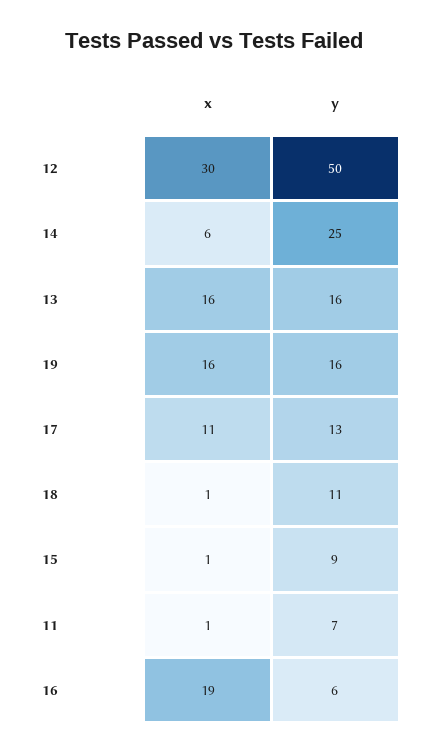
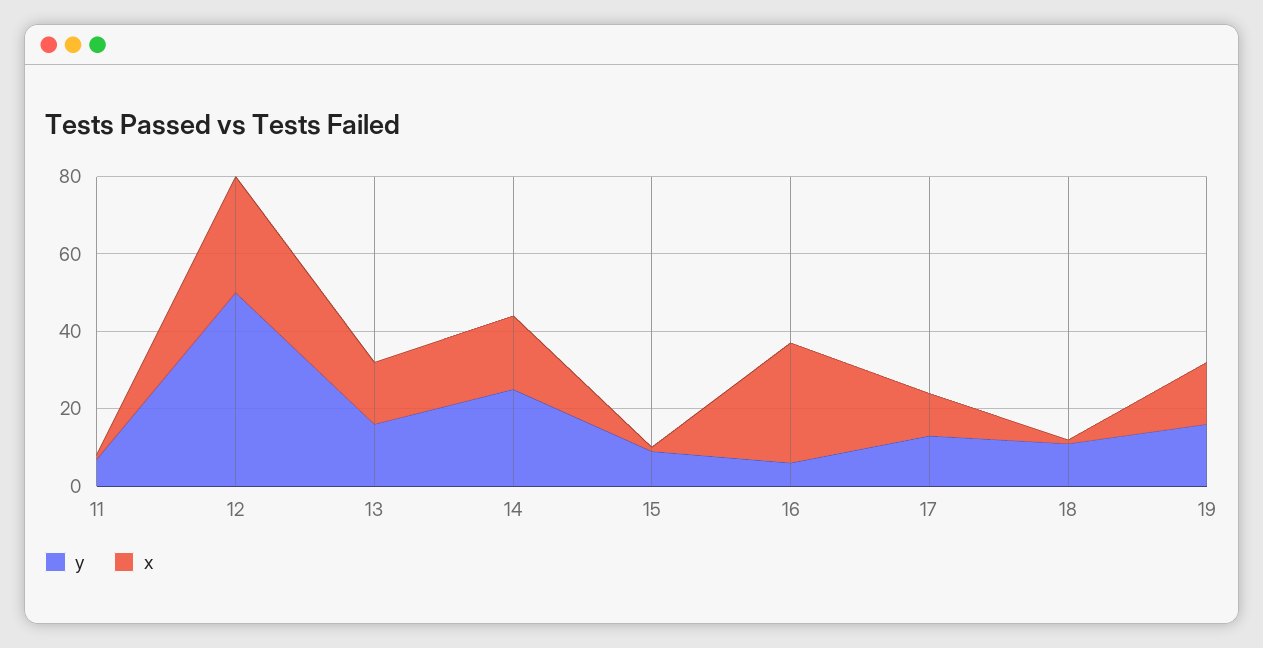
  {
    "x": {
      "12": 30,
-     "14": 6,
+     "14": 20,
      "13": 16,
      "19": 16,
      "17": 11,
      "18": 1,
      "15": 1,
      "11": 1,
-     "16": 19
+     "16": 30
    },
    "y": {
      "12": 50,
      "14": 25,
      "13": 16,
      "19": 16,
      "17": 13,
      "18": 11,
      "15": 9,
      "11": 7,
      "16": 6
    }
  }

